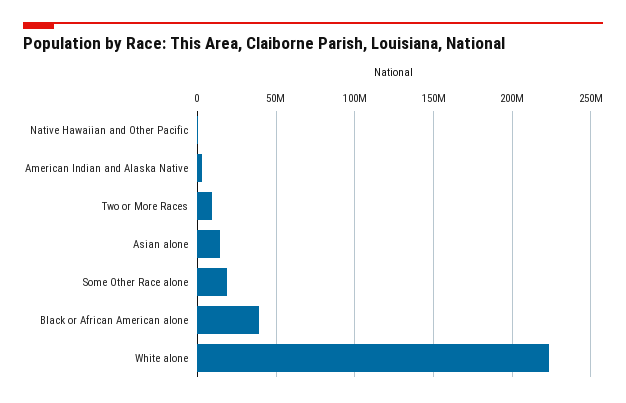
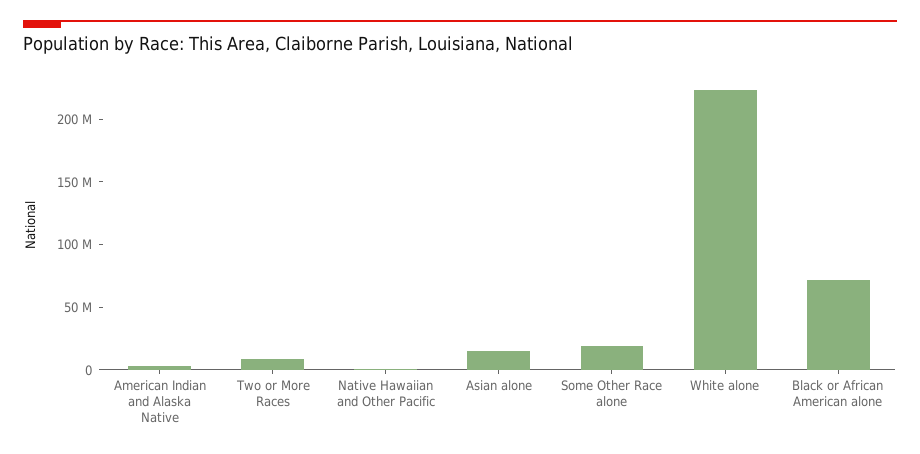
  {
    "Native Hawaiian and Other Pacific": 0,
    "American Indian and Alaska Native": 5000000,
    "Two or More Races": 10000000,
    "Asian alone": 15000000,
    "Some Other Race alone": 20000000,
-   "Black or African American alone": 40000000,
+   "Black or African American alone": 70000000,
    "White alone": 225000000
  }

